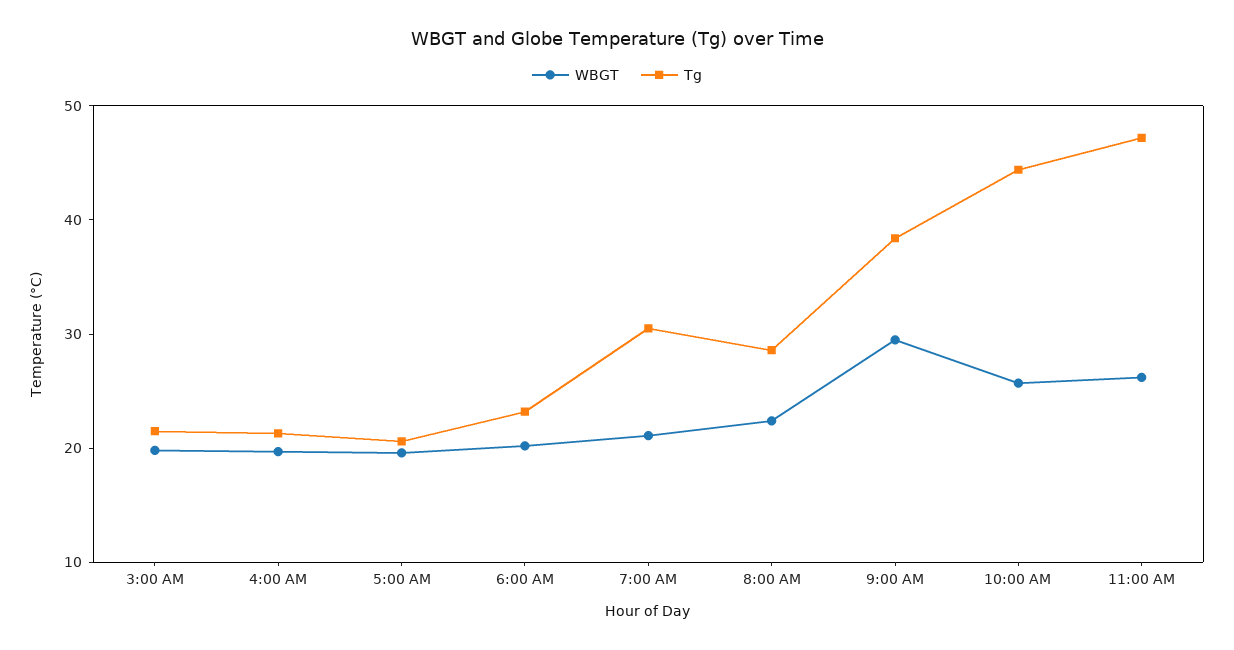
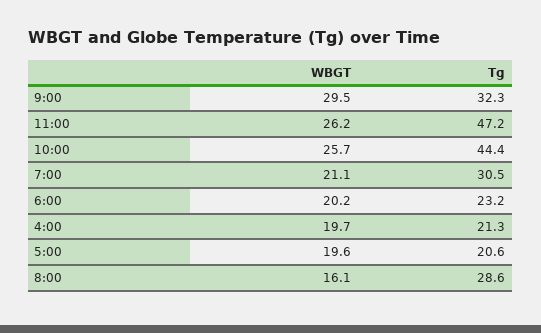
  {
    "WBGT": {
-     "3:00 AM": 20,
      "4:00 AM": 19.7,
      "5:00 AM": 19.6,
      "6:00 AM": 20.2,
      "7:00 AM": 21.1,
-     "8:00 AM": 22,
+     "8:00 AM": 16.1,
      "9:00 AM": 29.5,
      "10:00 AM": 25.7,
      "11:00 AM": 26.2
    },
    "Tg": {
-     "3:00 AM": 22,
      "4:00 AM": 21.3,
      "5:00 AM": 20.6,
      "6:00 AM": 23.2,
      "7:00 AM": 30.5,
      "8:00 AM": 28.6,
-     "9:00 AM": 38,
+     "9:00 AM": 32.3,
      "10:00 AM": 44.4,
      "11:00 AM": 47.2
    }
  }

